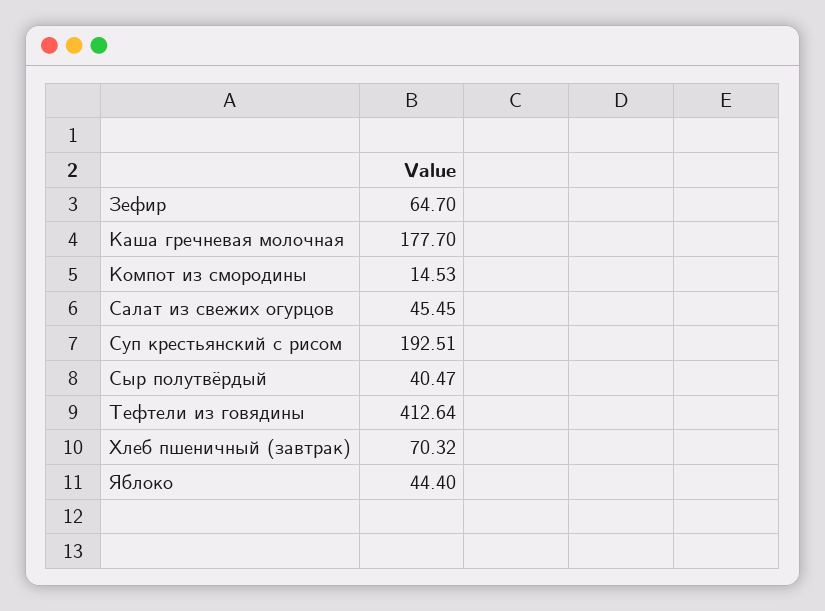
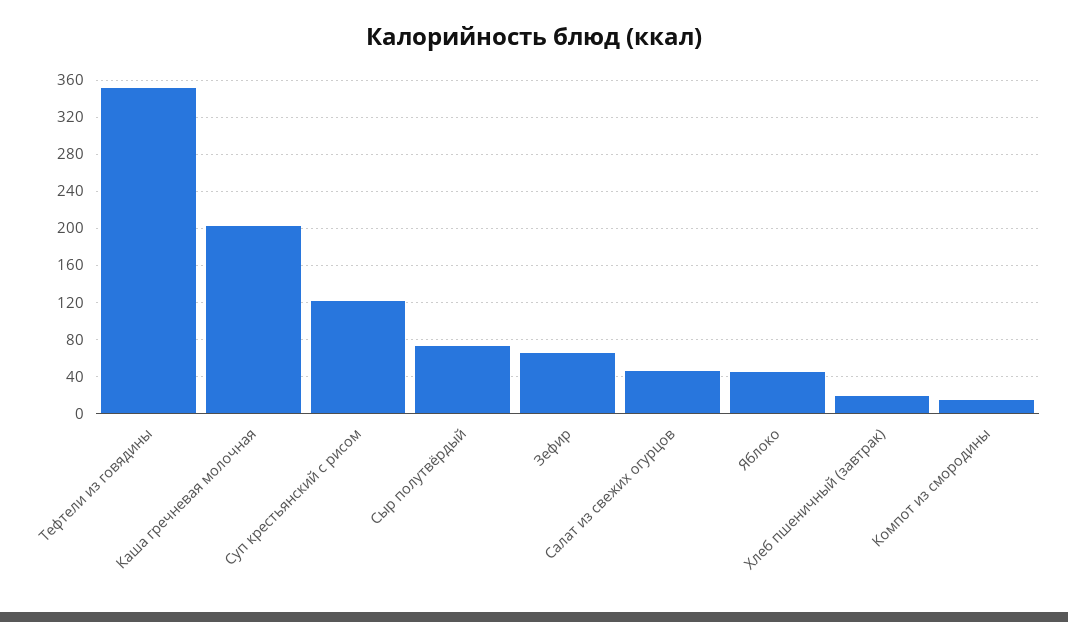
  {
    "Зефир": 64.7,
-   "Каша гречневая молочная": 177.7,
+   "Каша гречневая молочная": 200,
    "Компот из смородины": 14.53,
    "Салат из свежих огурцов": 45.45,
-   "Суп крестьянский с рисом": 192.51,
+   "Суп крестьянский с рисом": 120,
-   "Сыр полутвёрдый": 40.47,
+   "Сыр полутвёрдый": 70,
-   "Тефтели из говядины": 412.64,
+   "Тефтели из говядины": 350,
-   "Хлеб пшеничный (завтрак)": 70.32,
+   "Хлеб пшеничный (завтрак)": 20,
    "Яблоко": 44.4
  }

